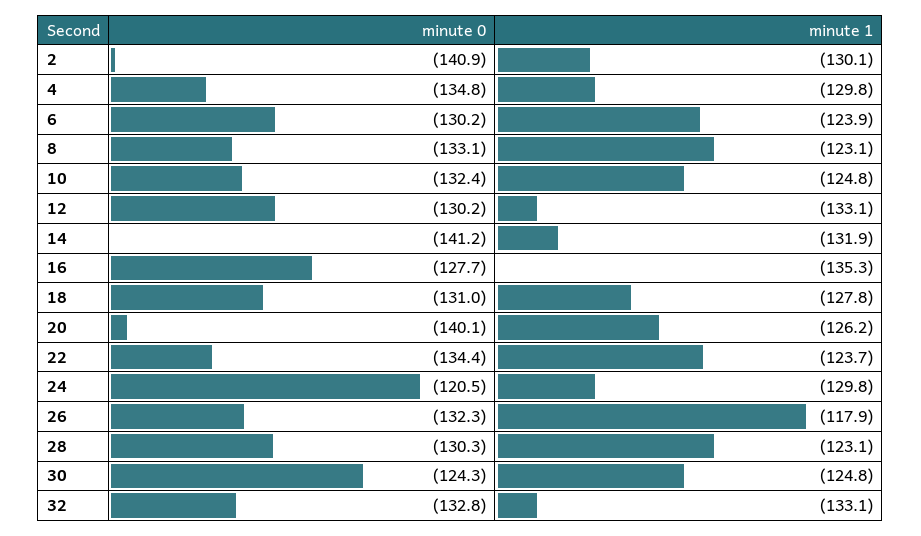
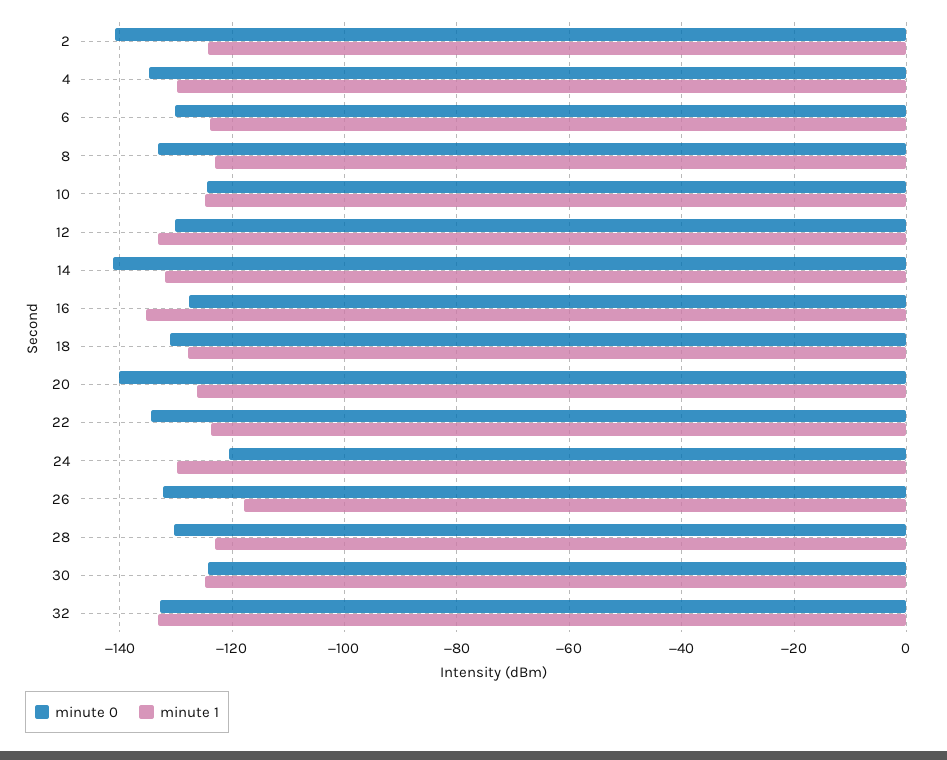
  {
    "minute 0": {
      "2": -140.9,
      "4": -134.8,
      "6": -130.2,
      "8": -133.1,
-     "10": -132.4,
+     "10": -124,
      "12": -130.2,
      "14": -141.2,
      "16": -127.7,
      "18": -131,
      "20": -140.1,
      "22": -134.4,
      "24": -120.5,
      "26": -132.3,
      "28": -130.3,
      "30": -124.3,
      "32": -132.8
    },
    "minute 1": {
-     "2": -130.1,
+     "2": -124,
      "4": -129.8,
      "6": -123.9,
      "8": -123.1,
      "10": -124.8,
      "12": -133.1,
      "14": -131.9,
      "16": -135.3,
      "18": -127.8,
      "20": -126.2,
      "22": -123.7,
      "24": -129.8,
      "26": -117.9,
      "28": -123.1,
      "30": -124.8,
      "32": -133.1
    }
  }

